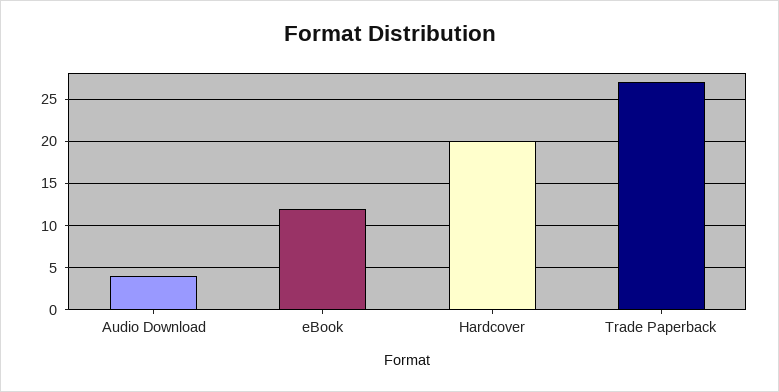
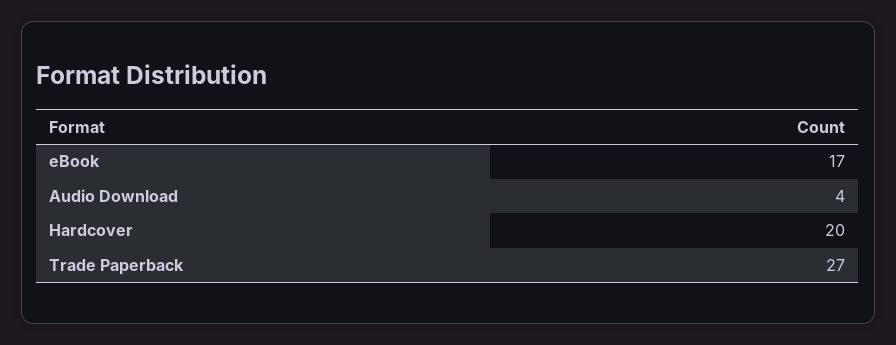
  {
    "Audio Download": 4,
-   "eBook": 12,
+   "eBook": 17,
    "Hardcover": 20,
    "Trade Paperback": 27
  }

